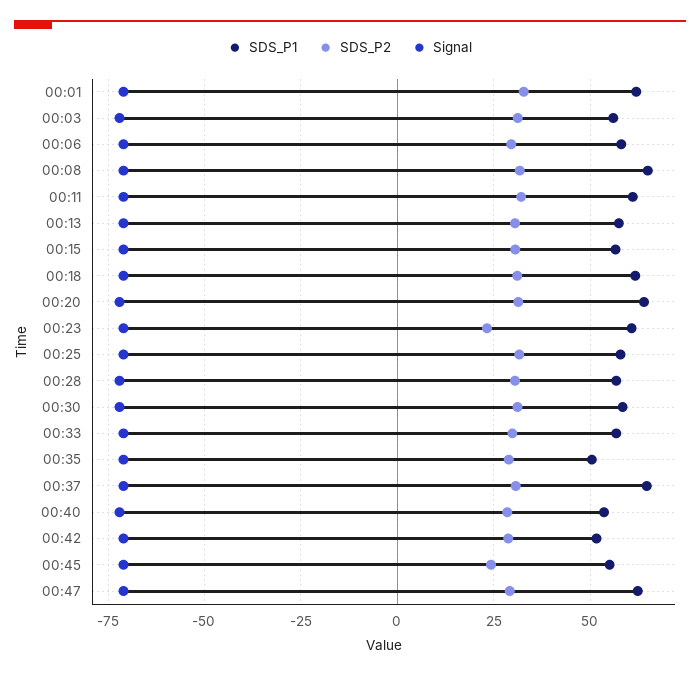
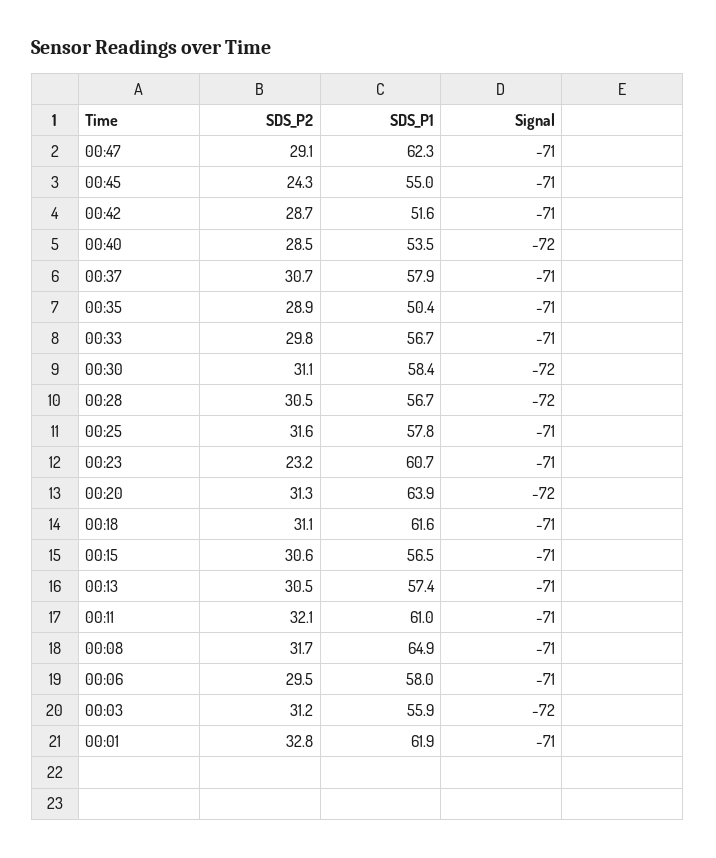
  {
    "SDS_P1": {
      "00:01": 61.9,
      "00:03": 55.9,
      "00:06": 58,
      "00:08": 64.9,
      "00:11": 61,
      "00:13": 57.4,
      "00:15": 56.5,
      "00:18": 61.6,
      "00:20": 63.9,
      "00:23": 60.7,
      "00:25": 57.8,
      "00:28": 56.7,
      "00:30": 58.4,
      "00:33": 56.7,
      "00:35": 50.4,
-     "00:37": 65,
+     "00:37": 57.9,
      "00:40": 53.5,
      "00:42": 51.6,
      "00:45": 55,
      "00:47": 62.3
    },
    "SDS_P2": {
      "00:01": 32.8,
      "00:03": 31.2,
      "00:06": 29.5,
      "00:08": 31.7,
      "00:11": 32.1,
      "00:13": 30.5,
      "00:15": 30.6,
      "00:18": 31.1,
      "00:20": 31.3,
      "00:23": 23.2,
      "00:25": 31.6,
      "00:28": 30.5,
      "00:30": 31.1,
      "00:33": 29.8,
      "00:35": 28.9,
      "00:37": 30.7,
      "00:40": 28.5,
      "00:42": 28.7,
      "00:45": 24.3,
      "00:47": 29.1
    },
    "Signal": {
      "00:01": -71,
      "00:03": -72,
      "00:06": -71,
      "00:08": -71,
      "00:11": -71,
      "00:13": -71,
      "00:15": -71,
      "00:18": -71,
      "00:20": -72,
      "00:23": -71,
      "00:25": -71,
      "00:28": -72,
      "00:30": -72,
      "00:33": -71,
      "00:35": -71,
      "00:37": -71,
      "00:40": -72,
      "00:42": -71,
      "00:45": -71,
      "00:47": -71
    }
  }

